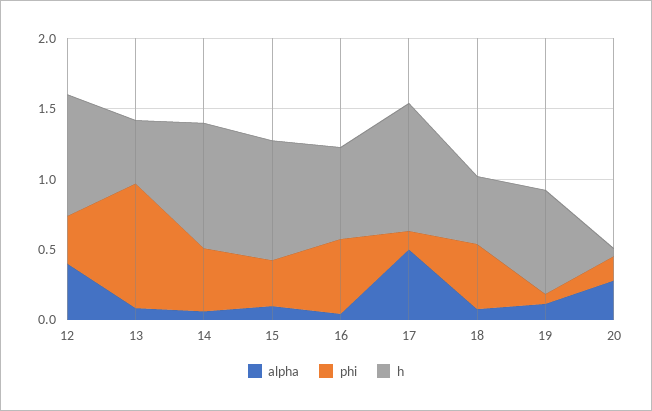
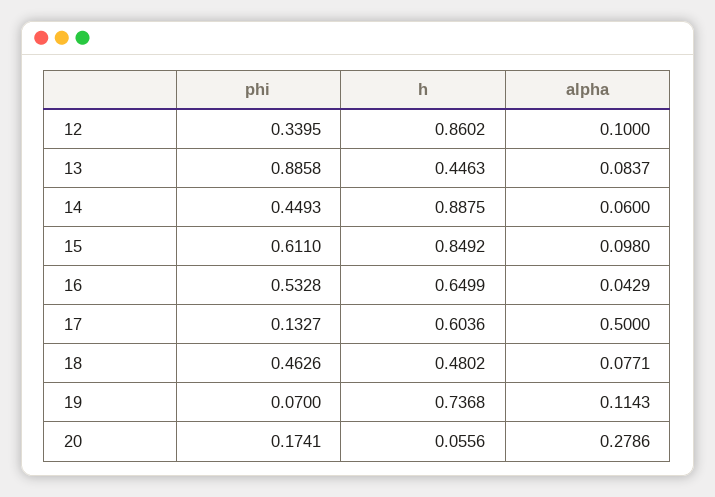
  {
    "alpha": {
-     "12": 0.4,
+     "12": 0.1,
      "13": 0.0837,
      "14": 0.06,
      "15": 0.098,
      "16": 0.0429,
      "17": 0.5,
      "18": 0.0771,
      "19": 0.1143,
      "20": 0.2786
    },
    "phi": {
      "12": 0.3395,
      "13": 0.8858,
      "14": 0.4493,
-     "15": 0.3,
+     "15": 0.611,
      "16": 0.5328,
      "17": 0.1327,
      "18": 0.4626,
      "19": 0.07,
      "20": 0.1741
    },
    "h": {
      "12": 0.8602,
      "13": 0.4463,
      "14": 0.8875,
      "15": 0.8492,
      "16": 0.6499,
-     "17": 0.9,
+     "17": 0.6036,
      "18": 0.4802,
      "19": 0.7368,
      "20": 0.0556
    }
  }

